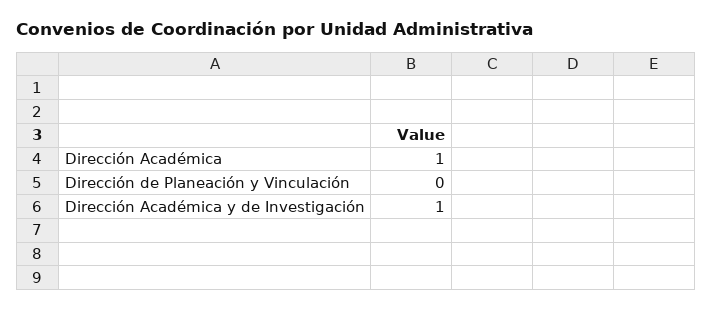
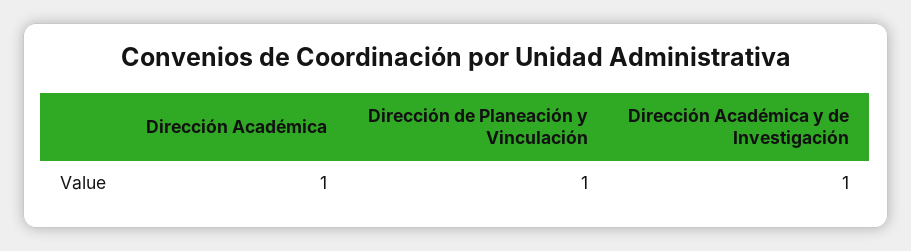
  {
    "Dirección Académica": 1,
-   "Dirección de Planeación y Vinculación": 0,
+   "Dirección de Planeación y Vinculación": 1,
    "Dirección Académica y de Investigación": 1
  }

